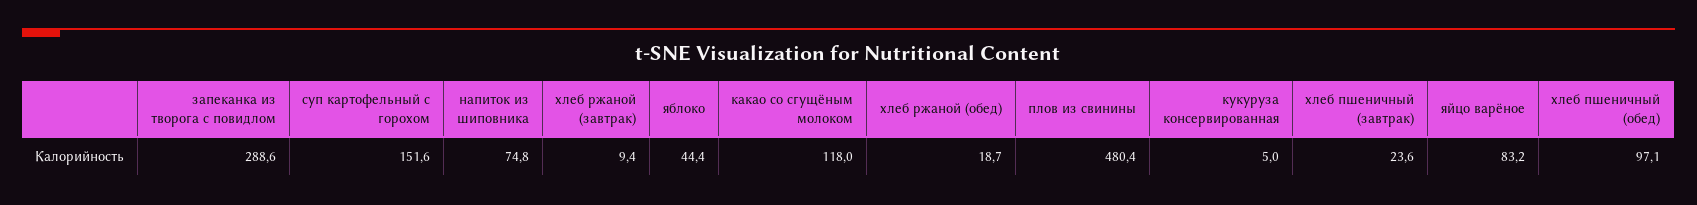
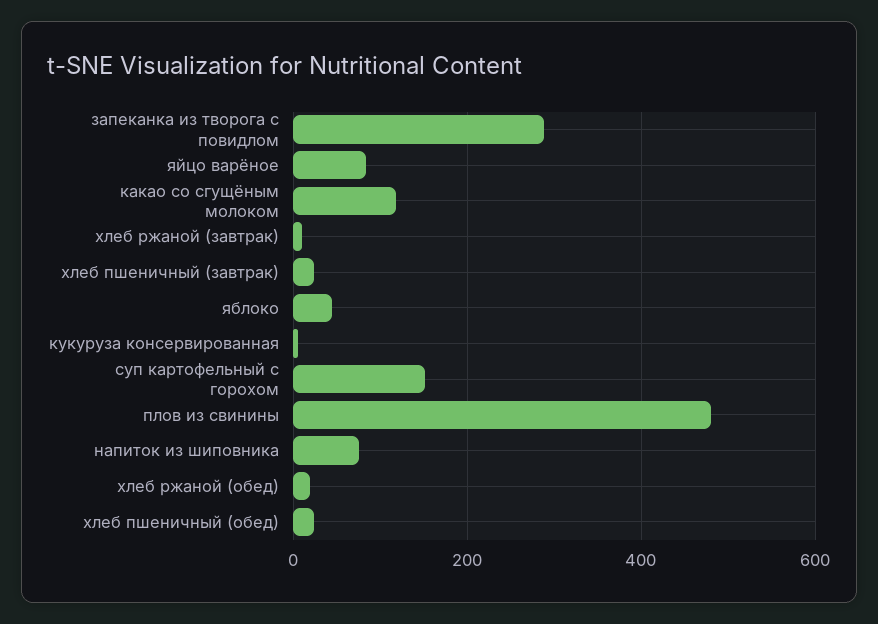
  {
    "запеканка из творога с повидлом": 288.6,
    "суп картофельный с горохом": 151.6,
    "напиток из шиповника": 74.8,
    "хлеб ржаной (завтрак)": 9.4,
    "яблоко": 44.4,
    "какао со сгущёным молоком": 118,
    "хлеб ржаной (обед)": 18.7,
    "плов из свинины": 480.4,
    "кукуруза консервированная": 5,
    "хлеб пшеничный (завтрак)": 23.6,
    "яйцо варёное": 83.2,
-   "хлеб пшеничный (обед)": 97.1
+   "хлеб пшеничный (обед)": 20
  }

